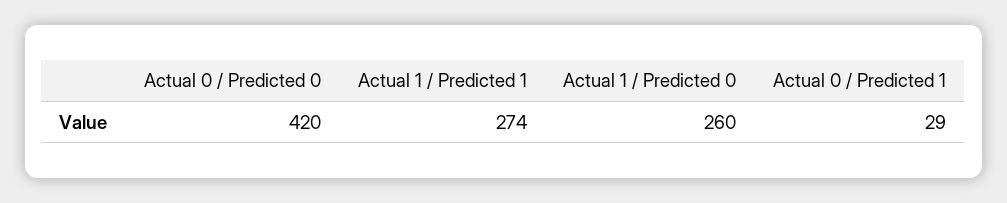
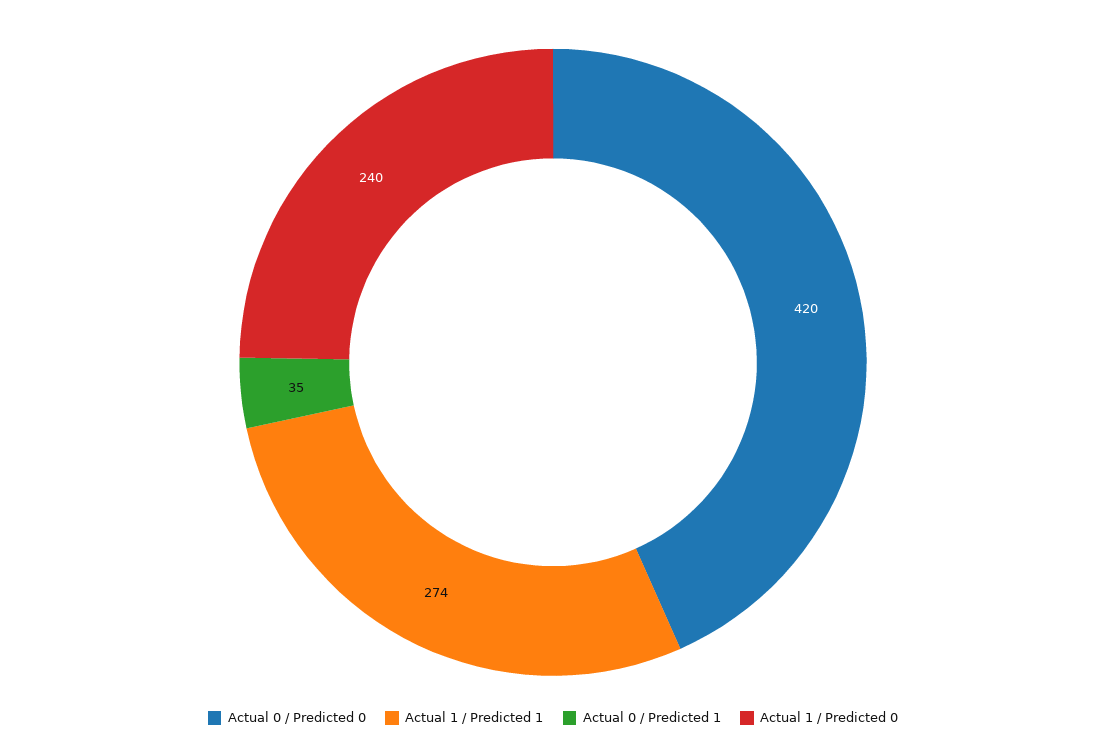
  {
    "Actual 0 / Predicted 0": 420,
    "Actual 1 / Predicted 1": 274,
-   "Actual 1 / Predicted 0": 260,
+   "Actual 1 / Predicted 0": 240,
-   "Actual 0 / Predicted 1": 29
+   "Actual 0 / Predicted 1": 35
  }

